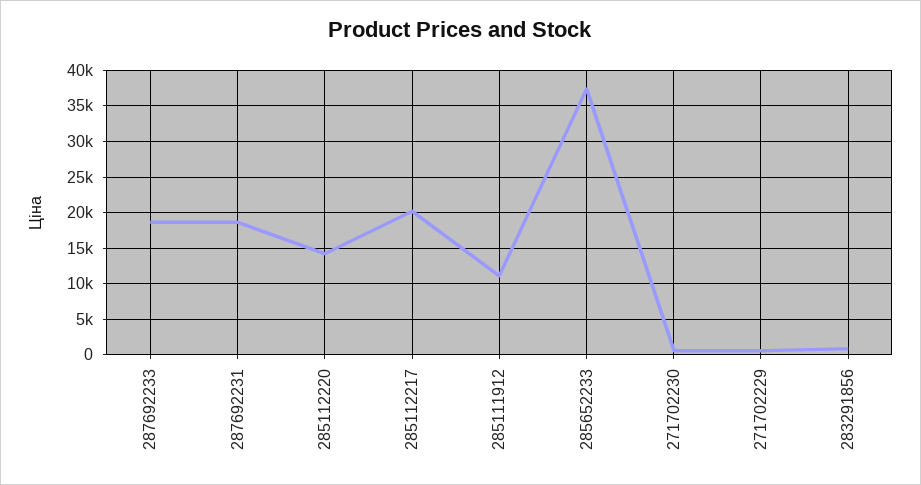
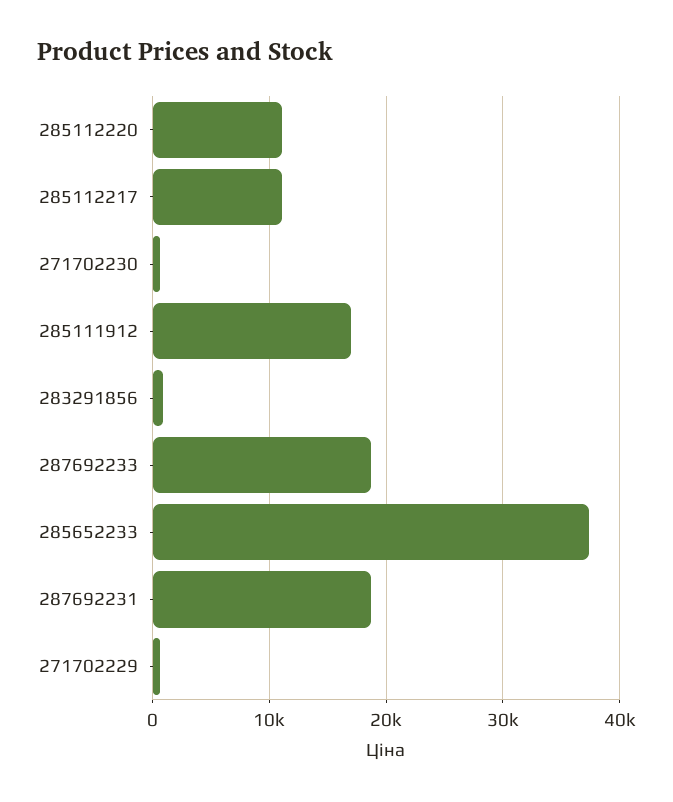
  {
    "287692233": 19000,
    "287692231": 19000,
-   "285112220": 14000,
+   "285112220": 11000,
-   "285112217": 20000,
+   "285112217": 11000,
-   "285111912": 11000,
+   "285111912": 17000,
    "285652233": 37000,
    "271702230": 1000,
    "271702229": 1000,
    "283291856": 1000
  }

